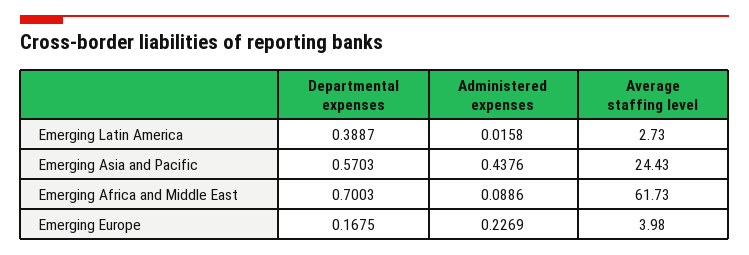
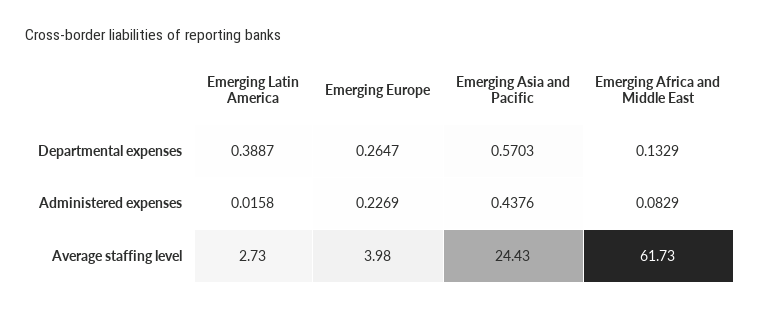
  {
    "Departmental expenses": {
      "Emerging Latin America": 0.3887,
      "Emerging Asia and Pacific": 0.5703,
-     "Emerging Africa and Middle East": 0.7003,
+     "Emerging Africa and Middle East": 0.1329,
-     "Emerging Europe": 0.1675
+     "Emerging Europe": 0.2647
    },
    "Administered expenses": {
      "Emerging Latin America": 0.0158,
      "Emerging Asia and Pacific": 0.4376,
-     "Emerging Africa and Middle East": 0.0886,
+     "Emerging Africa and Middle East": 0.0829,
      "Emerging Europe": 0.2269
    },
    "Average staffing level": {
      "Emerging Latin America": 2.73,
      "Emerging Asia and Pacific": 24.43,
      "Emerging Africa and Middle East": 61.73,
      "Emerging Europe": 3.98
    }
  }

